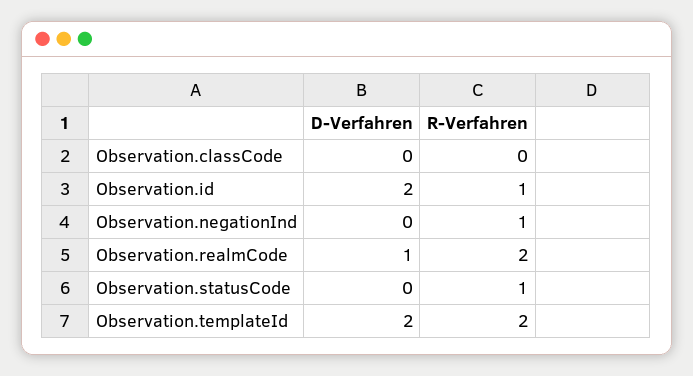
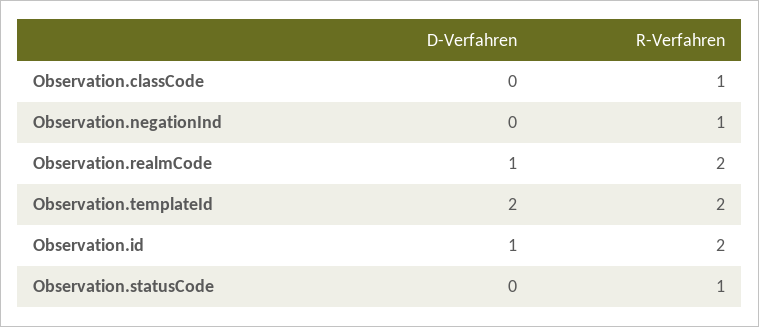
  {
    "D-Verfahren": {
      "Observation.classCode": 0,
-     "Observation.id": 2,
+     "Observation.id": 1,
      "Observation.negationInd": 0,
      "Observation.realmCode": 1,
      "Observation.statusCode": 0,
      "Observation.templateId": 2
    },
    "R-Verfahren": {
-     "Observation.classCode": 0,
+     "Observation.classCode": 1,
-     "Observation.id": 1,
+     "Observation.id": 2,
      "Observation.negationInd": 1,
      "Observation.realmCode": 2,
      "Observation.statusCode": 1,
      "Observation.templateId": 2
    }
  }

